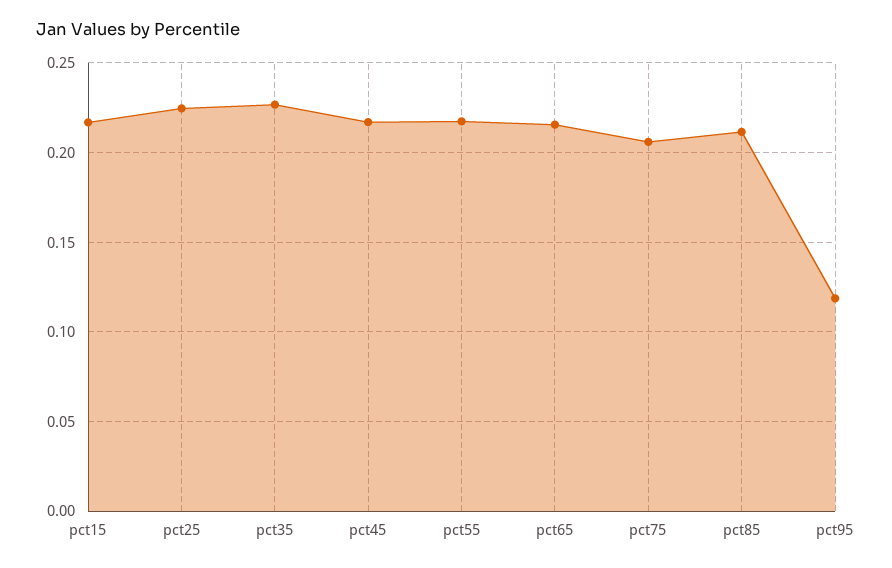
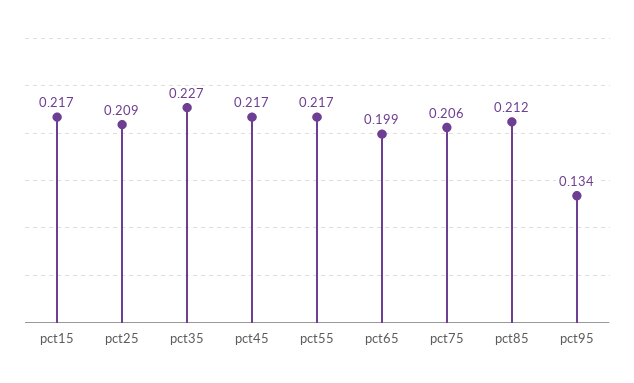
  {
    "pct15": 0.217,
-   "pct25": 0.225,
+   "pct25": 0.209,
    "pct35": 0.227,
    "pct45": 0.217,
    "pct55": 0.217,
-   "pct65": 0.215,
+   "pct65": 0.199,
    "pct75": 0.206,
    "pct85": 0.212,
-   "pct95": 0.12
+   "pct95": 0.134
  }

